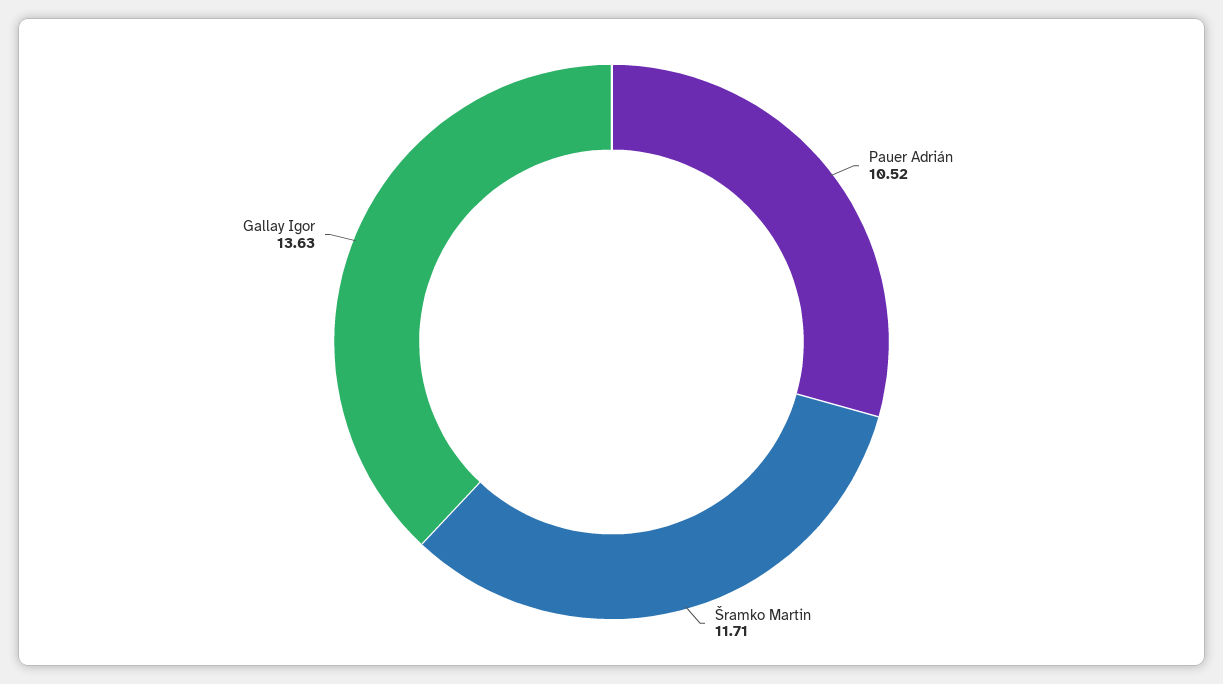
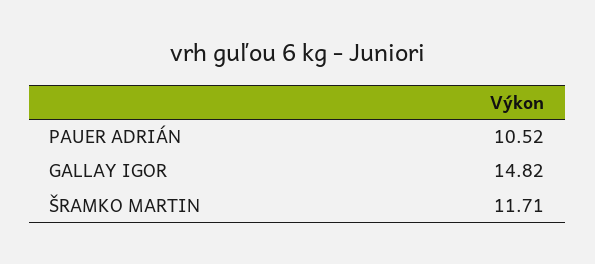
  {
    "Pauer Adrián": 10.52,
    "Šramko Martin": 11.71,
-   "Gallay Igor": 13.63
+   "Gallay Igor": 14.82
  }

